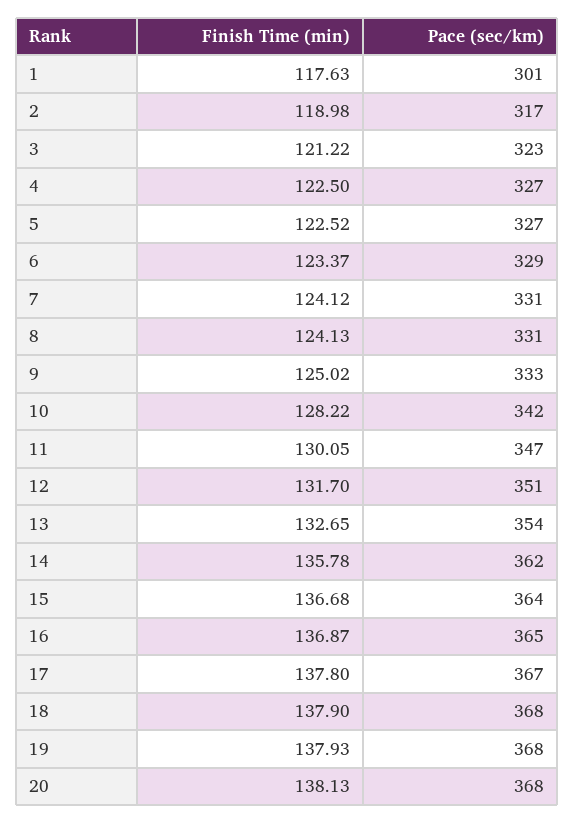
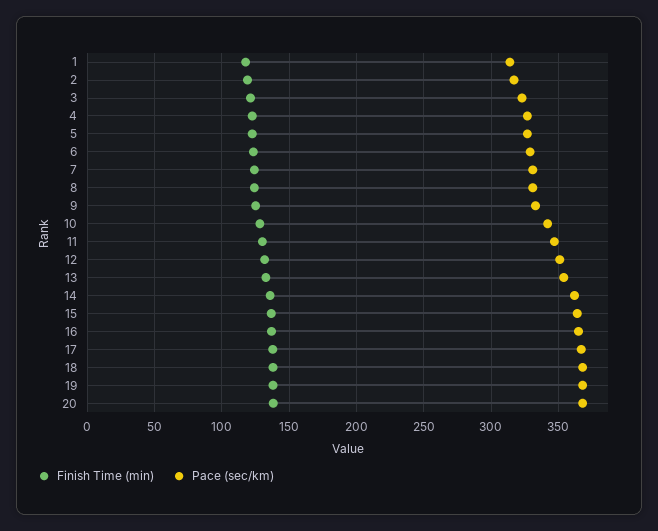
  {
    "Finish Time (min)": {
      "1": 117.63,
      "2": 118.98,
      "3": 121.22,
      "4": 122.5,
      "5": 122.52,
      "6": 123.37,
      "7": 124.12,
      "8": 124.13,
      "9": 125.02,
      "10": 128.22,
      "11": 130.05,
      "12": 131.7,
      "13": 132.65,
      "14": 135.78,
      "15": 136.68,
      "16": 136.87,
      "17": 137.8,
      "18": 137.9,
      "19": 137.93,
      "20": 138.13
    },
    "Pace (sec/km)": {
-     "1": 301,
+     "1": 315,
      "2": 317,
      "3": 323,
      "4": 327,
      "5": 327,
      "6": 329,
      "7": 331,
      "8": 331,
      "9": 333,
      "10": 342,
      "11": 347,
      "12": 351,
      "13": 354,
      "14": 362,
      "15": 364,
      "16": 365,
      "17": 367,
      "18": 368,
      "19": 368,
      "20": 368
    }
  }

